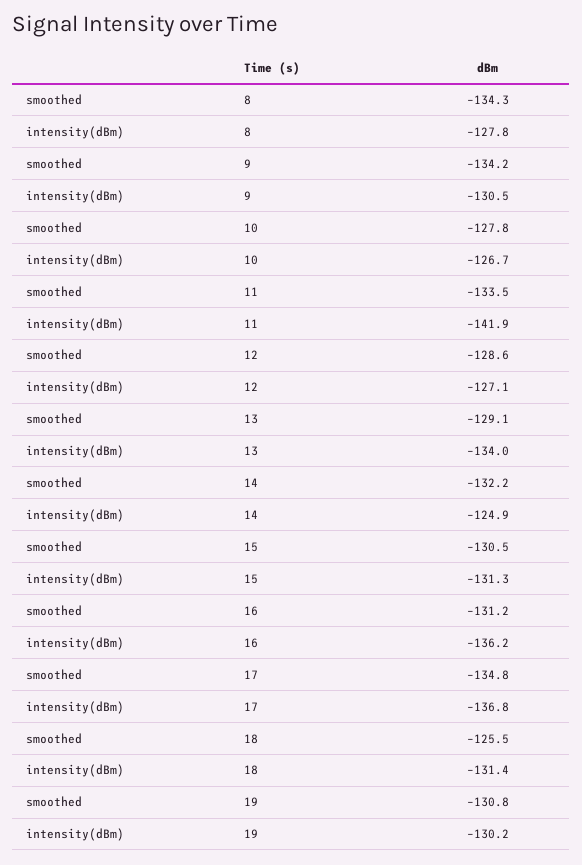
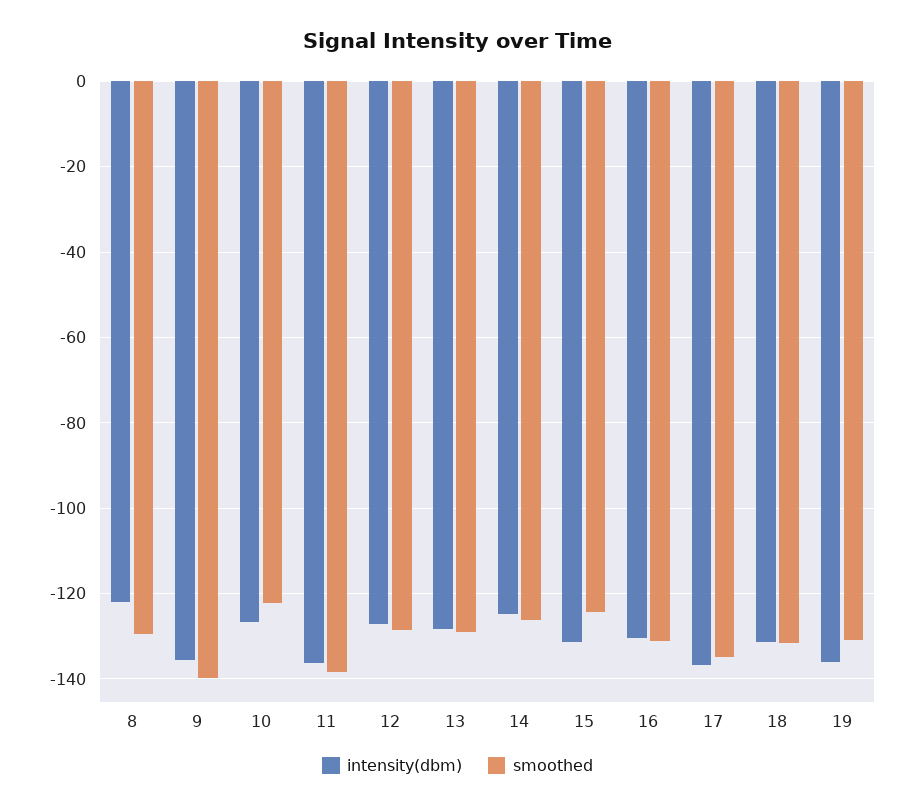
  {
    "smoothed": {
-     "8": -134.3,
+     "8": -130,
-     "9": -134.2,
+     "9": -140,
-     "10": -127.8,
+     "10": -122,
-     "11": -133.5,
+     "11": -138,
      "12": -128.6,
      "13": -129.1,
-     "14": -132.2,
+     "14": -126,
-     "15": -130.5,
+     "15": -124,
      "16": -131.2,
      "17": -134.8,
-     "18": -125.5,
+     "18": -132,
      "19": -130.8
    },
    "intensity(dBm)": {
-     "8": -127.8,
+     "8": -122,
-     "9": -130.5,
+     "9": -136,
      "10": -126.7,
-     "11": -141.9,
+     "11": -136,
      "12": -127.1,
-     "13": -134,
+     "13": -128,
      "14": -124.9,
      "15": -131.3,
-     "16": -136.2,
+     "16": -130,
      "17": -136.8,
      "18": -131.4,
-     "19": -130.2
+     "19": -136
    }
  }

